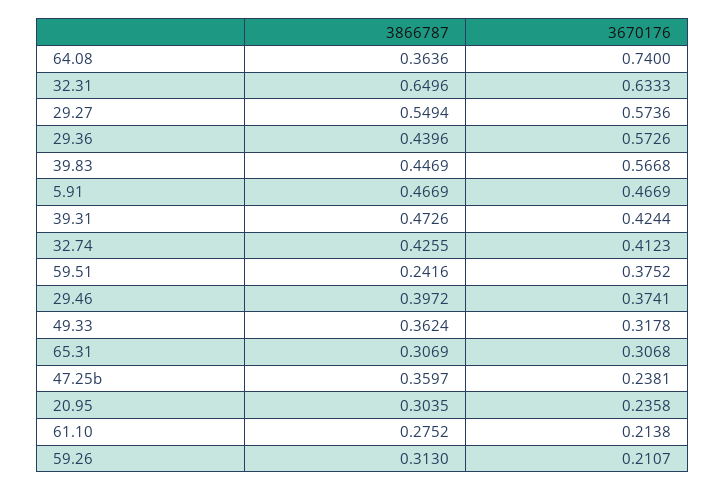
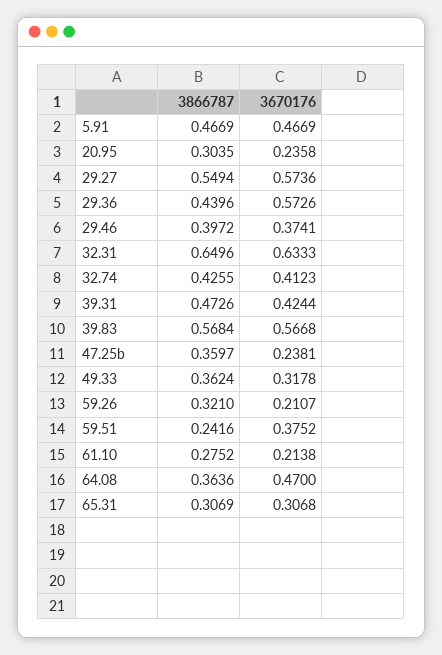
  {
    "3866787": {
      "64.08": 0.3636,
      "32.31": 0.6496,
      "29.27": 0.5494,
      "29.36": 0.4396,
-     "39.83": 0.4469,
+     "39.83": 0.5684,
      "5.91": 0.4669,
      "39.31": 0.4726,
      "32.74": 0.4255,
      "59.51": 0.2416,
      "29.46": 0.3972,
      "49.33": 0.3624,
      "65.31": 0.3069,
      "47.25b": 0.3597,
      "20.95": 0.3035,
      "61.10": 0.2752,
-     "59.26": 0.313
+     "59.26": 0.321
    },
    "3670176": {
-     "64.08": 0.74,
+     "64.08": 0.47,
      "32.31": 0.6333,
      "29.27": 0.5736,
      "29.36": 0.5726,
      "39.83": 0.5668,
      "5.91": 0.4669,
      "39.31": 0.4244,
      "32.74": 0.4123,
      "59.51": 0.3752,
      "29.46": 0.3741,
      "49.33": 0.3178,
      "65.31": 0.3068,
      "47.25b": 0.2381,
      "20.95": 0.2358,
      "61.10": 0.2138,
      "59.26": 0.2107
    }
  }

